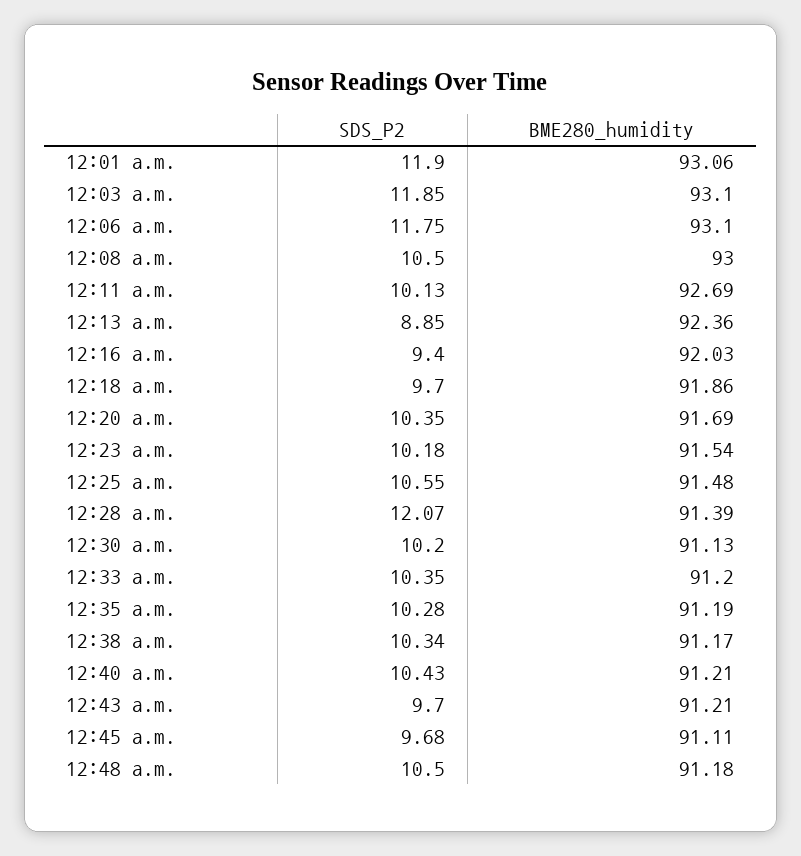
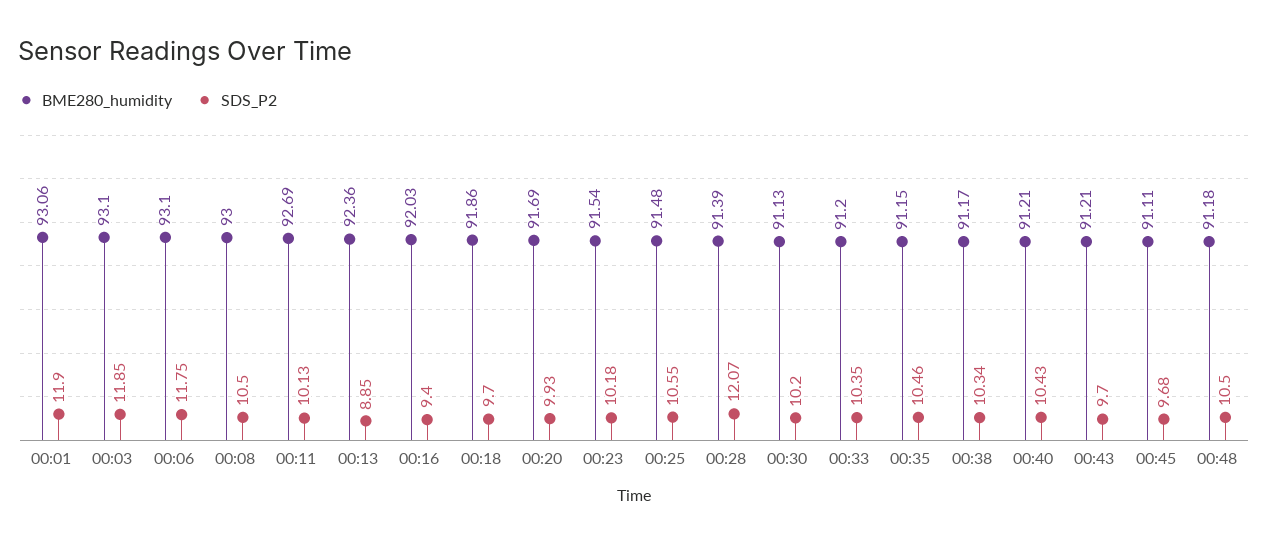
  {
    "SDS_P2": {
      "12:01 a.m.": 11.9,
      "12:03 a.m.": 11.85,
      "12:06 a.m.": 11.75,
      "12:08 a.m.": 10.5,
      "12:11 a.m.": 10.13,
      "12:13 a.m.": 8.85,
      "12:16 a.m.": 9.4,
      "12:18 a.m.": 9.7,
-     "12:20 a.m.": 10.35,
+     "12:20 a.m.": 9.93,
      "12:23 a.m.": 10.18,
      "12:25 a.m.": 10.55,
      "12:28 a.m.": 12.07,
      "12:30 a.m.": 10.2,
      "12:33 a.m.": 10.35,
-     "12:35 a.m.": 10.28,
+     "12:35 a.m.": 10.46,
      "12:38 a.m.": 10.34,
      "12:40 a.m.": 10.43,
      "12:43 a.m.": 9.7,
      "12:45 a.m.": 9.68,
      "12:48 a.m.": 10.5
    },
    "BME280_humidity": {
      "12:01 a.m.": 93.06,
      "12:03 a.m.": 93.1,
      "12:06 a.m.": 93.1,
      "12:08 a.m.": 93,
      "12:11 a.m.": 92.69,
      "12:13 a.m.": 92.36,
      "12:16 a.m.": 92.03,
      "12:18 a.m.": 91.86,
      "12:20 a.m.": 91.69,
      "12:23 a.m.": 91.54,
      "12:25 a.m.": 91.48,
      "12:28 a.m.": 91.39,
      "12:30 a.m.": 91.13,
      "12:33 a.m.": 91.2,
-     "12:35 a.m.": 91.19,
+     "12:35 a.m.": 91.15,
      "12:38 a.m.": 91.17,
      "12:40 a.m.": 91.21,
      "12:43 a.m.": 91.21,
      "12:45 a.m.": 91.11,
      "12:48 a.m.": 91.18
    }
  }

